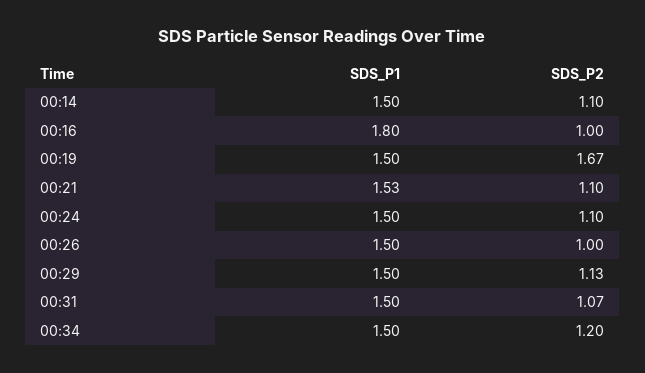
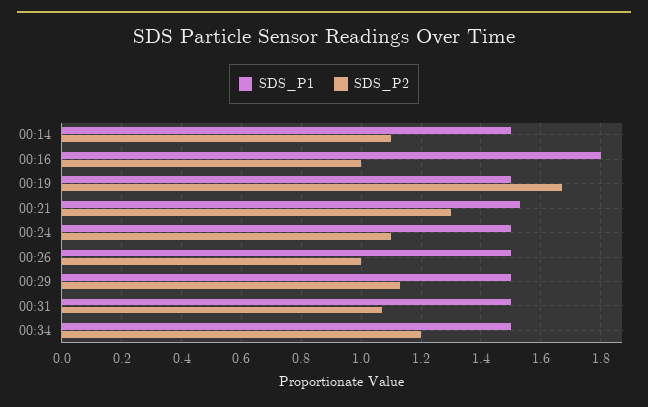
  {
    "SDS_P1": {
      "00:14": 1.5,
      "00:16": 1.8,
      "00:19": 1.5,
      "00:21": 1.53,
      "00:24": 1.5,
      "00:26": 1.5,
      "00:29": 1.5,
      "00:31": 1.5,
      "00:34": 1.5
    },
    "SDS_P2": {
      "00:14": 1.1,
      "00:16": 1,
      "00:19": 1.67,
-     "00:21": 1.1,
+     "00:21": 1.3,
      "00:24": 1.1,
      "00:26": 1,
      "00:29": 1.13,
      "00:31": 1.07,
      "00:34": 1.2
    }
  }

